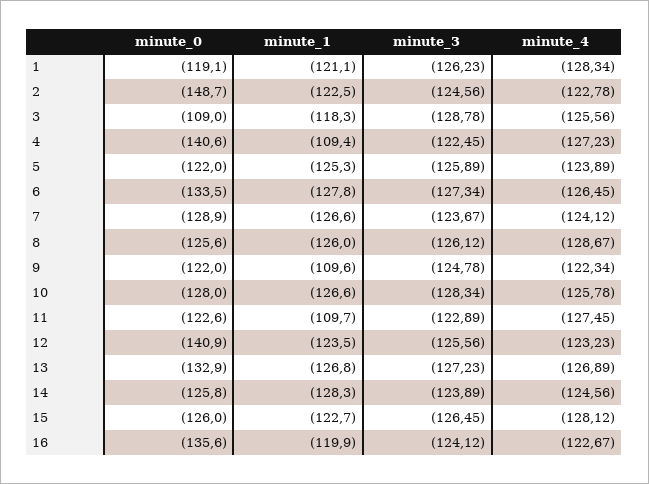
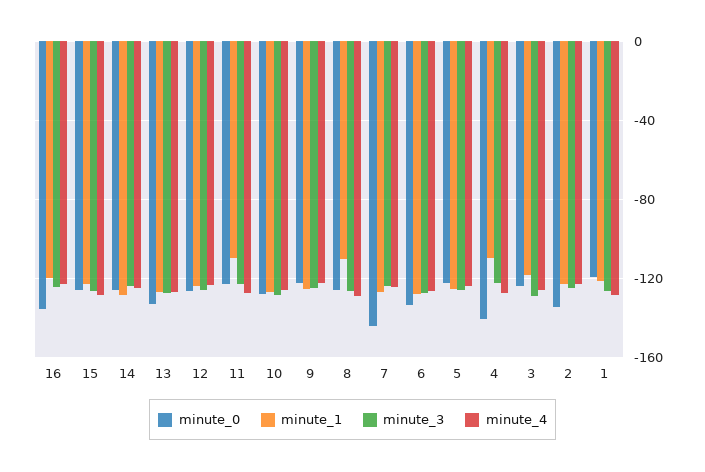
  {
    "minute_0": {
      "1": -119.1,
-     "2": -148.7,
+     "2": -135,
-     "3": -109,
+     "3": -125,
      "4": -140.6,
      "5": -122,
      "6": -133.5,
-     "7": -128.9,
+     "7": -145,
      "8": -125.6,
      "9": -122,
      "10": -128,
      "11": -122.6,
-     "12": -140.9,
+     "12": -125,
      "13": -132.9,
      "14": -125.8,
      "15": -126,
      "16": -135.6
    },
    "minute_1": {
      "1": -121.1,
      "2": -122.5,
      "3": -118.3,
      "4": -109.4,
      "5": -125.3,
      "6": -127.8,
      "7": -126.6,
-     "8": -126,
+     "8": -110,
-     "9": -109.6,
+     "9": -125,
      "10": -126.6,
      "11": -109.7,
      "12": -123.5,
      "13": -126.8,
      "14": -128.3,
      "15": -122.7,
      "16": -119.9
    },
    "minute_3": {
      "1": -126.23,
      "2": -124.56,
      "3": -128.78,
      "4": -122.45,
      "5": -125.89,
      "6": -127.34,
      "7": -123.67,
      "8": -126.12,
      "9": -124.78,
      "10": -128.34,
      "11": -122.89,
      "12": -125.56,
      "13": -127.23,
      "14": -123.89,
      "15": -126.45,
      "16": -124.12
    },
    "minute_4": {
      "1": -128.34,
      "2": -122.78,
      "3": -125.56,
      "4": -127.23,
      "5": -123.89,
      "6": -126.45,
      "7": -124.12,
      "8": -128.67,
      "9": -122.34,
      "10": -125.78,
      "11": -127.45,
      "12": -123.23,
      "13": -126.89,
      "14": -124.56,
      "15": -128.12,
      "16": -122.67
    }
  }

